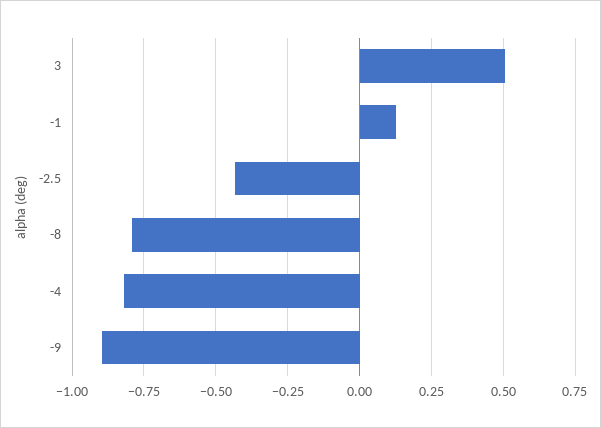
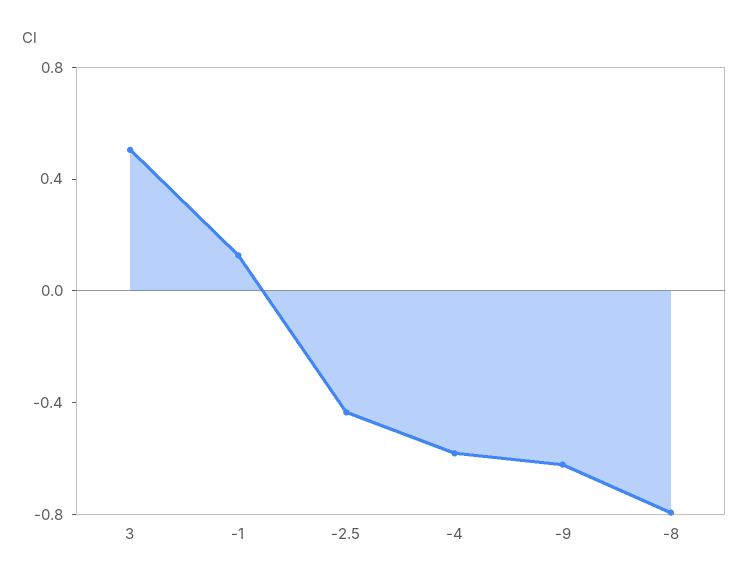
  {
    "3": 0.5,
    "-1": 0.125,
    "-2.5": -0.425,
    "-8": -0.8,
-   "-4": -0.825,
+   "-4": -0.6,
-   "-9": -0.9
+   "-9": -0.6
  }

